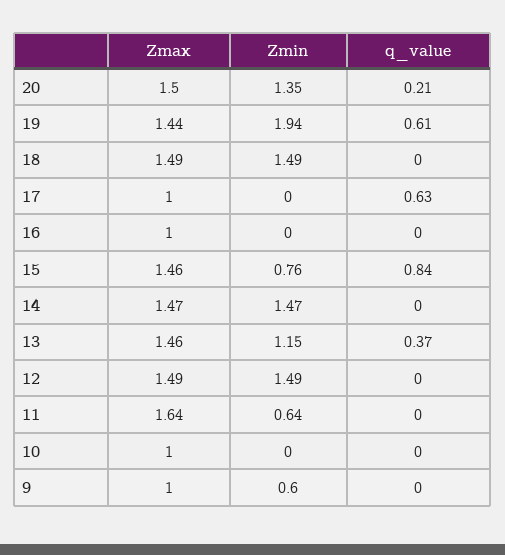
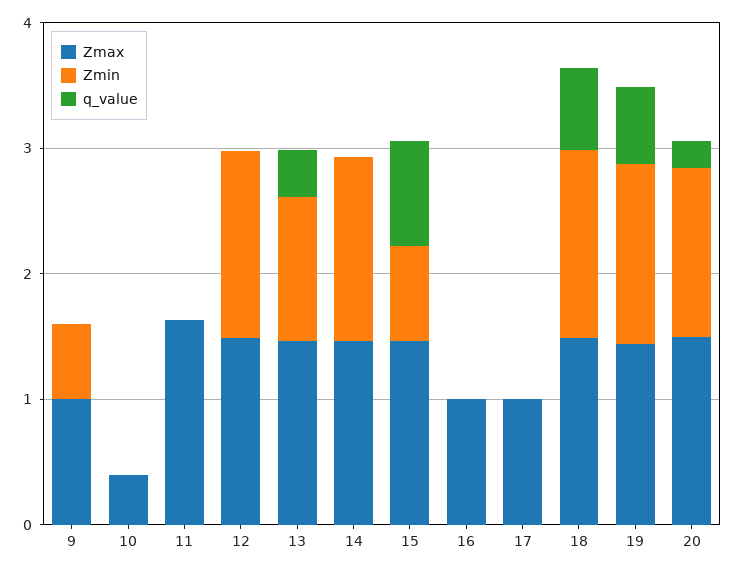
  {
    "Zmax": {
      "20": 1.5,
      "19": 1.44,
      "18": 1.49,
      "17": 1,
      "16": 1,
      "15": 1.46,
      "14": 1.47,
      "13": 1.46,
      "12": 1.49,
      "11": 1.64,
-     "10": 1,
+     "10": 0.4,
      "9": 1
    },
    "Zmin": {
      "20": 1.35,
-     "19": 1.94,
+     "19": 1.4,
      "18": 1.49,
      "17": 0,
      "16": 0,
      "15": 0.76,
      "14": 1.47,
      "13": 1.15,
      "12": 1.49,
-     "11": 0.64,
+     "11": 0,
      "10": 0,
      "9": 0.6
    },
    "q_value": {
      "20": 0.21,
      "19": 0.61,
-     "18": 0,
+     "18": 0.6,
-     "17": 0.63,
+     "17": 0,
      "16": 0,
      "15": 0.84,
      "14": 0,
      "13": 0.37,
      "12": 0,
      "11": 0,
      "10": 0,
      "9": 0
    }
  }

